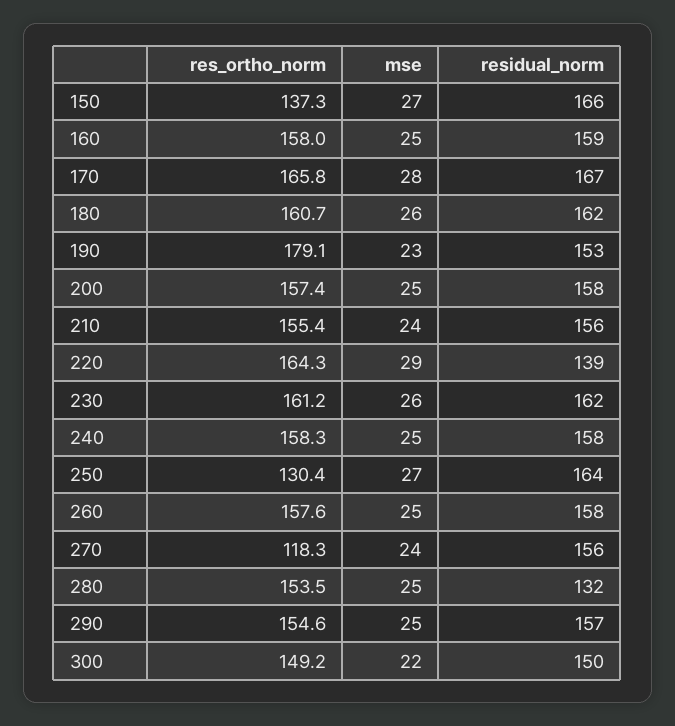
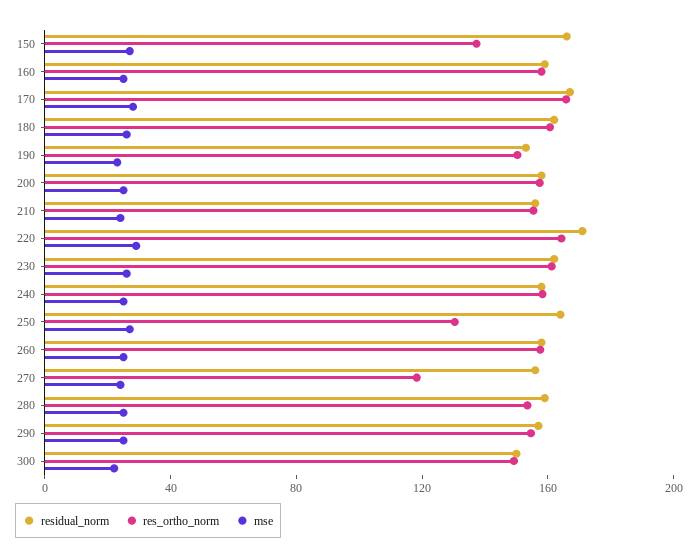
  {
    "res_ortho_norm": {
      "150": 137.3,
      "160": 158,
      "170": 165.8,
      "180": 160.7,
-     "190": 179.1,
+     "190": 150,
      "200": 157.4,
      "210": 155.4,
      "220": 164.3,
      "230": 161.2,
      "240": 158.3,
      "250": 130.4,
      "260": 157.6,
      "270": 118.3,
      "280": 153.5,
      "290": 154.6,
      "300": 149.2
    },
    "mse": {
      "150": 27,
      "160": 25,
      "170": 28,
      "180": 26,
      "190": 23,
      "200": 25,
      "210": 24,
      "220": 29,
      "230": 26,
      "240": 25,
      "250": 27,
      "260": 25,
      "270": 24,
      "280": 25,
      "290": 25,
      "300": 22
    },
    "residual_norm": {
      "150": 166,
      "160": 159,
      "170": 167,
      "180": 162,
      "190": 153,
      "200": 158,
      "210": 156,
-     "220": 139,
+     "220": 170,
      "230": 162,
      "240": 158,
      "250": 164,
      "260": 158,
      "270": 156,
-     "280": 132,
+     "280": 160,
      "290": 157,
      "300": 150
    }
  }

